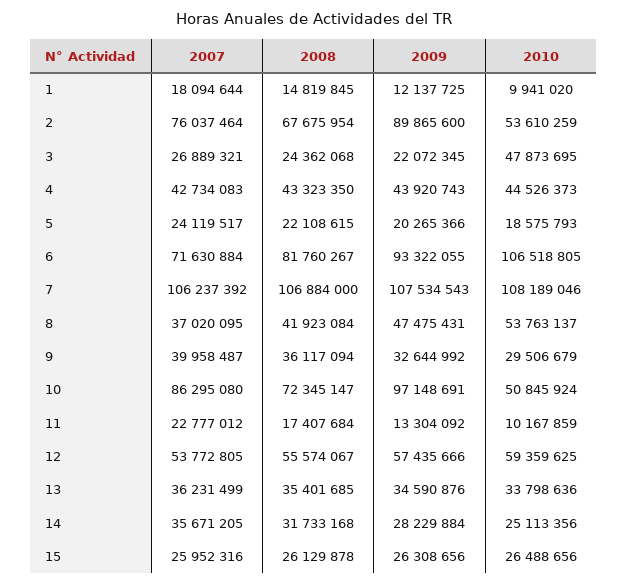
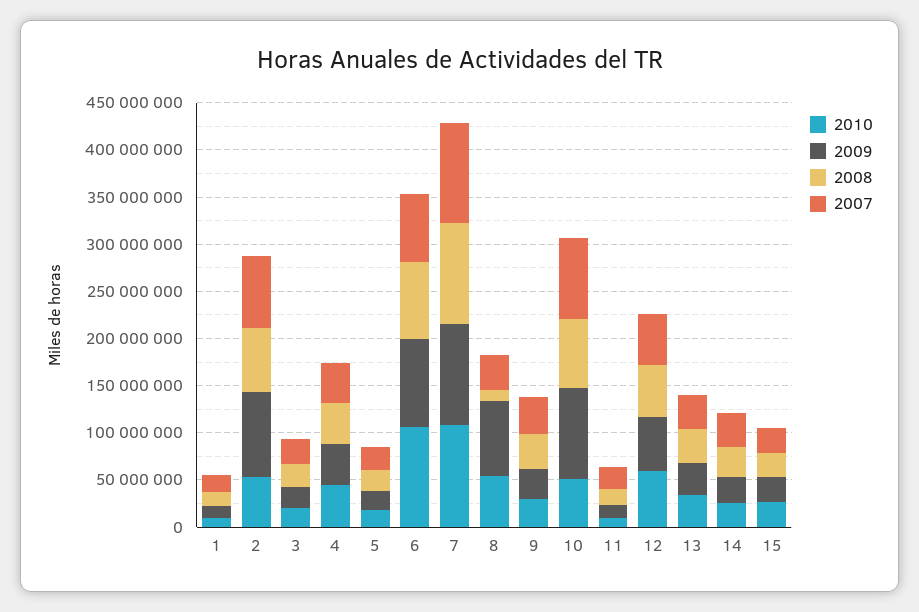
  {
    "2007": {
      "1": 18094644,
      "2": 76037464,
      "3": 26889321,
      "4": 42734083,
      "5": 24119517,
      "6": 71630884,
      "7": 106237392,
      "8": 37020095,
      "9": 39958487,
      "10": 86295080,
      "11": 22777012,
      "12": 53772805,
      "13": 36231499,
      "14": 35671205,
      "15": 25952316
    },
    "2008": {
      "1": 14819845,
      "2": 67675954,
      "3": 24362068,
      "4": 43323350,
      "5": 22108615,
      "6": 81760267,
      "7": 106884000,
-     "8": 41923084,
+     "8": 10000000,
      "9": 36117094,
      "10": 72345147,
      "11": 17407684,
      "12": 55574067,
      "13": 35401685,
      "14": 31733168,
      "15": 26129878
    },
    "2009": {
      "1": 12137725,
      "2": 89865600,
      "3": 22072345,
      "4": 43920743,
      "5": 20265366,
      "6": 93322055,
      "7": 107534543,
-     "8": 47475431,
+     "8": 80000000,
      "9": 32644992,
      "10": 97148691,
      "11": 13304092,
      "12": 57435666,
      "13": 34590876,
      "14": 28229884,
      "15": 26308656
    },
    "2010": {
      "1": 9941020,
      "2": 53610259,
-     "3": 47873695,
+     "3": 20000000,
      "4": 44526373,
      "5": 18575793,
      "6": 106518805,
      "7": 108189046,
      "8": 53763137,
      "9": 29506679,
      "10": 50845924,
      "11": 10167859,
      "12": 59359625,
      "13": 33798636,
      "14": 25113356,
      "15": 26488656
    }
  }

